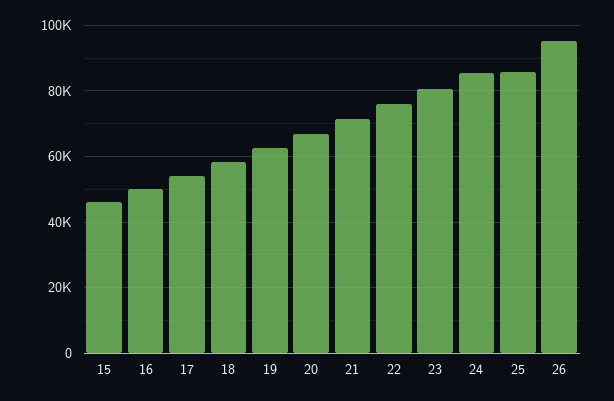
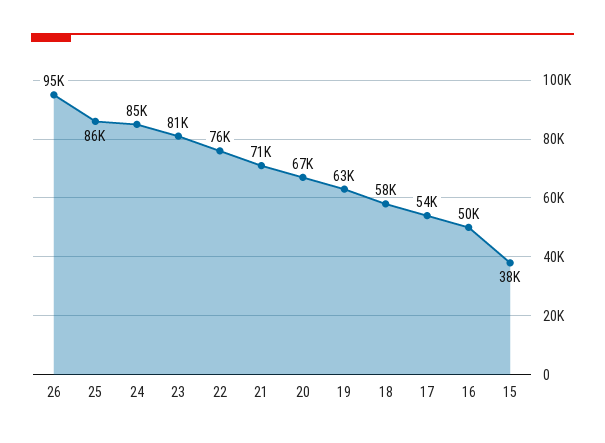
  {
-   "15": 46000,
+   "15": 38000,
    "16": 50000,
    "17": 54000,
    "18": 58000,
    "19": 63000,
    "20": 67000,
    "21": 71000,
    "22": 76000,
    "23": 81000,
    "24": 85000,
    "25": 86000,
    "26": 95000
  }

